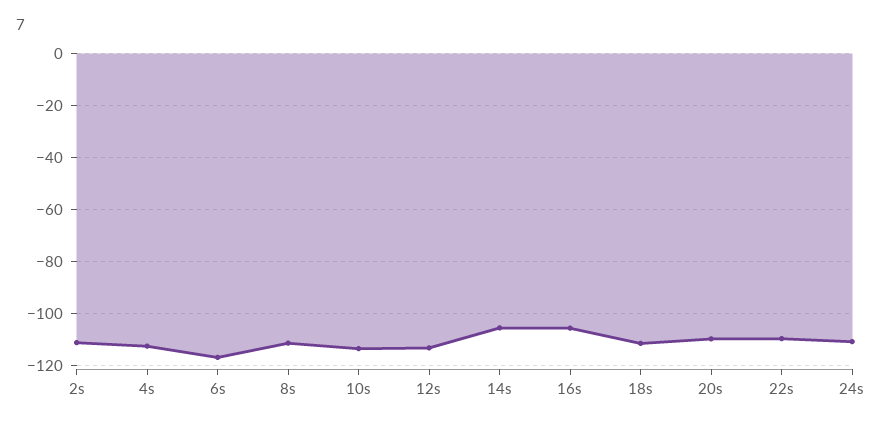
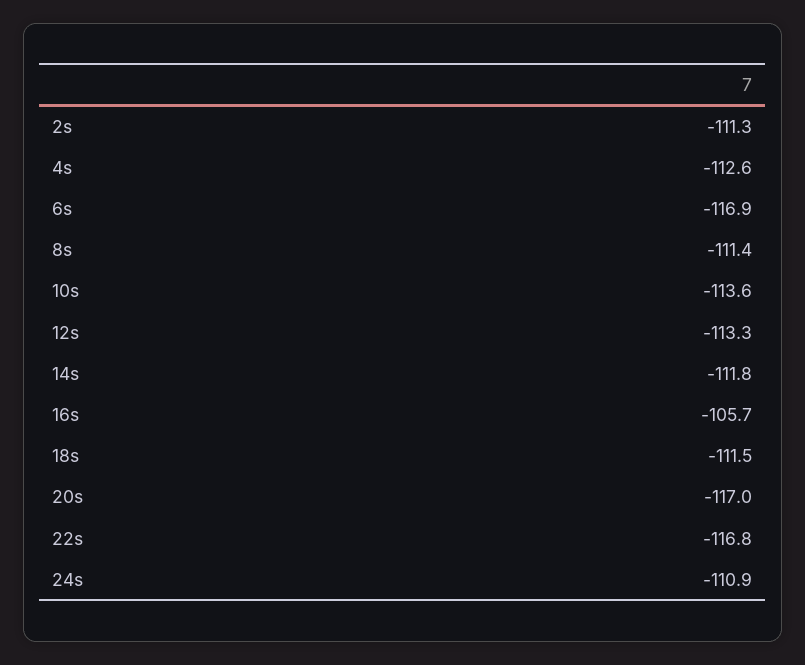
  {
    "2s": -111.3,
    "4s": -112.6,
    "6s": -116.9,
    "8s": -111.4,
    "10s": -113.6,
    "12s": -113.3,
-   "14s": -105,
+   "14s": -111.8,
    "16s": -105.7,
    "18s": -111.5,
-   "20s": -110,
+   "20s": -117,
-   "22s": -110,
+   "22s": -116.8,
    "24s": -110.9
  }

